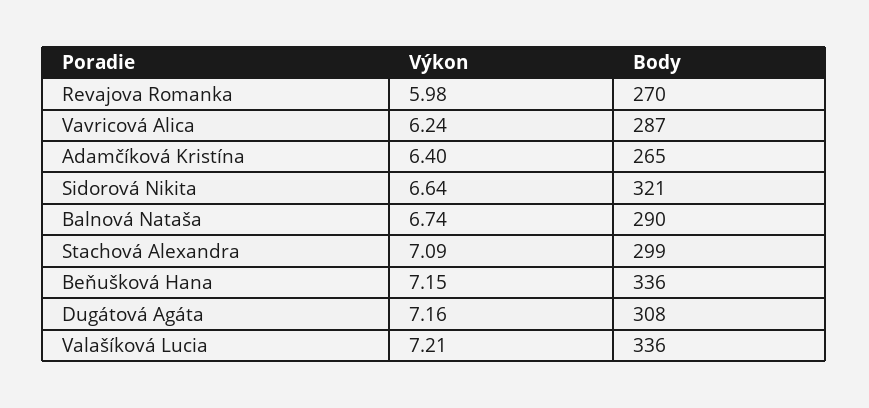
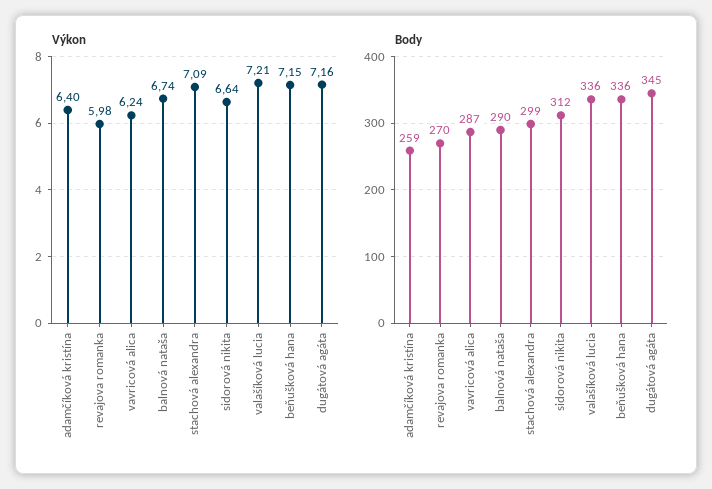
  {
    "Výkon": {
      "Revajova Romanka": 5.98,
      "Vavricová Alica": 6.24,
      "Adamčíková Kristína": 6.4,
      "Sidorová Nikita": 6.64,
      "Balnová Nataša": 6.74,
      "Stachová Alexandra": 7.09,
      "Beňušková Hana": 7.15,
      "Dugátová Agáta": 7.16,
      "Valašíková Lucia": 7.21
    },
    "Body": {
      "Revajova Romanka": 270,
      "Vavricová Alica": 287,
-     "Adamčíková Kristína": 265,
+     "Adamčíková Kristína": 259,
-     "Sidorová Nikita": 321,
+     "Sidorová Nikita": 312,
      "Balnová Nataša": 290,
      "Stachová Alexandra": 299,
      "Beňušková Hana": 336,
-     "Dugátová Agáta": 308,
+     "Dugátová Agáta": 345,
      "Valašíková Lucia": 336
    }
  }

